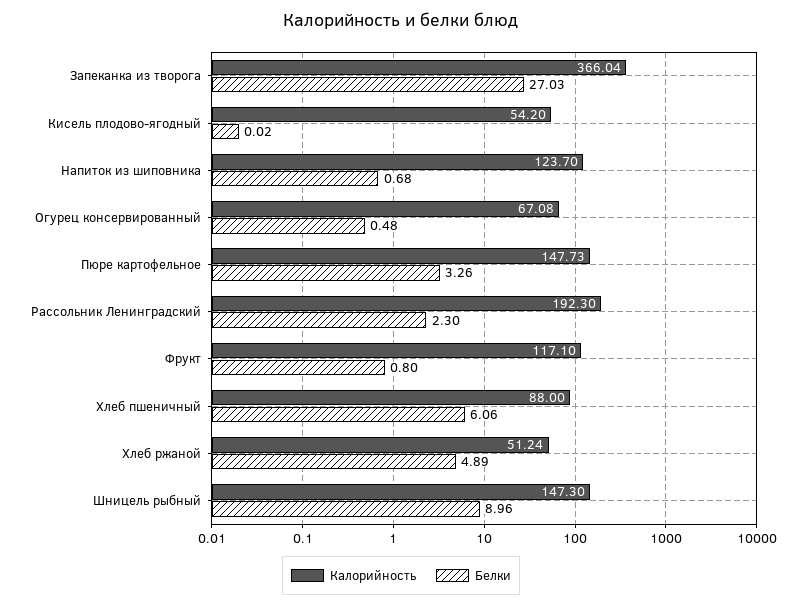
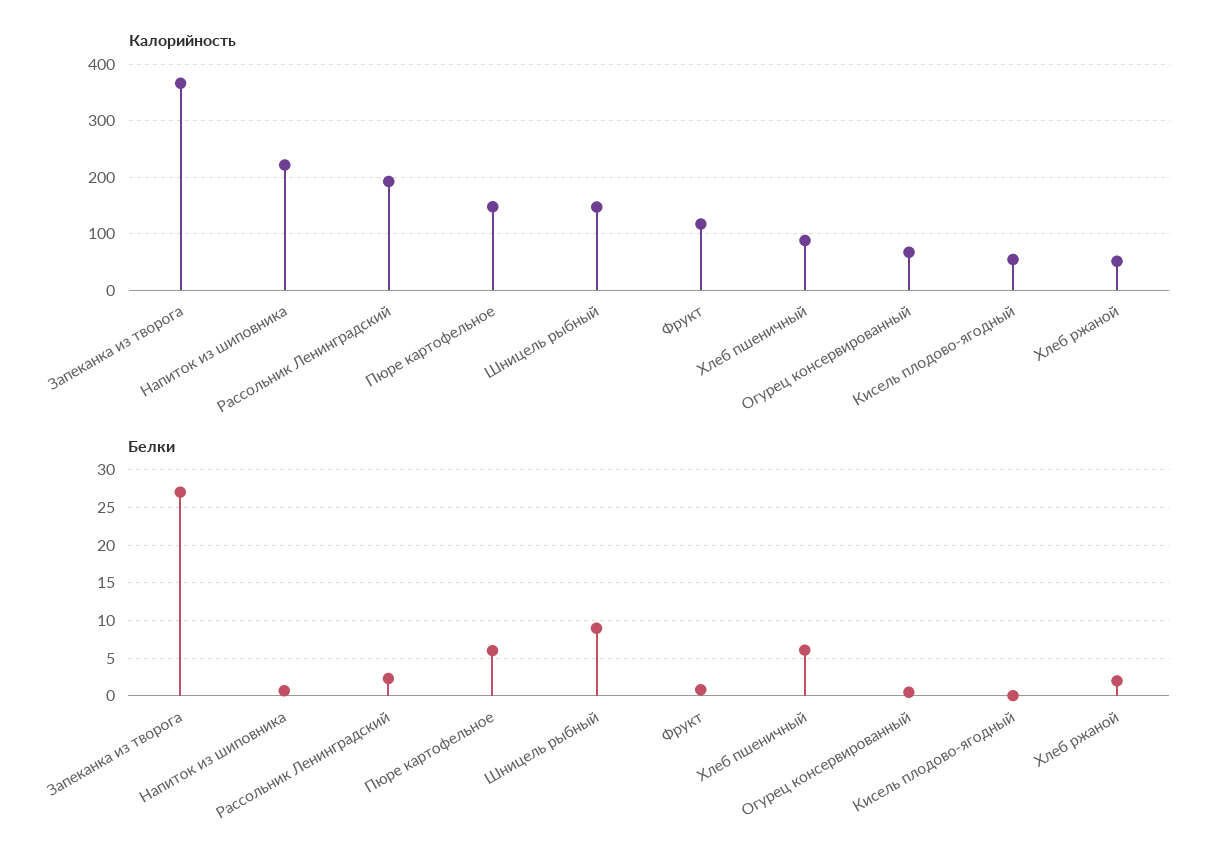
  {
    "Калорийность": {
      "Запеканка из творога": 366.04,
      "Кисель плодово-ягодный": 54.2,
-     "Напиток из шиповника": 123.7,
+     "Напиток из шиповника": 220,
      "Огурец консервированный": 67.08,
      "Пюре картофельное": 147.73,
      "Рассольник Ленинградский": 192.3,
      "Фрукт": 117.1,
      "Хлеб пшеничный": 88,
      "Хлеб ржаной": 51.24,
      "Шницель рыбный": 147.3
    },
    "Белки": {
      "Запеканка из творога": 27.03,
      "Кисель плодово-ягодный": 0.02,
      "Напиток из шиповника": 0.68,
      "Огурец консервированный": 0.48,
-     "Пюре картофельное": 3.26,
+     "Пюре картофельное": 6,
      "Рассольник Ленинградский": 2.3,
      "Фрукт": 0.8,
      "Хлеб пшеничный": 6.06,
-     "Хлеб ржаной": 4.89,
+     "Хлеб ржаной": 2,
      "Шницель рыбный": 8.96
    }
  }

